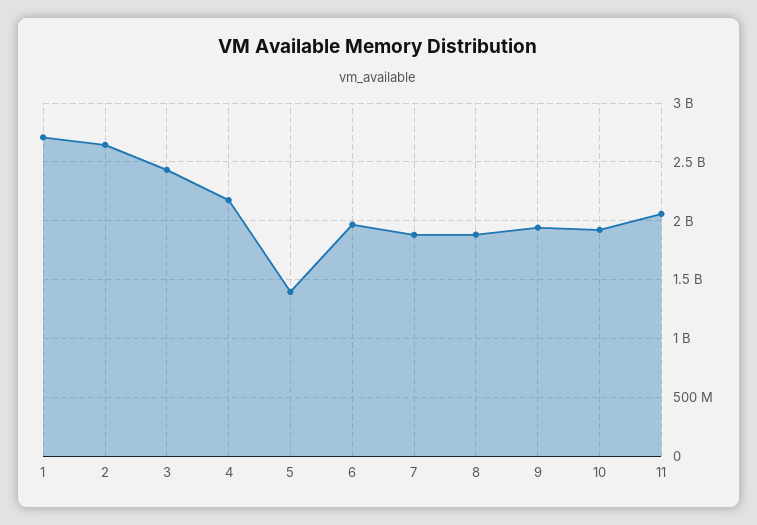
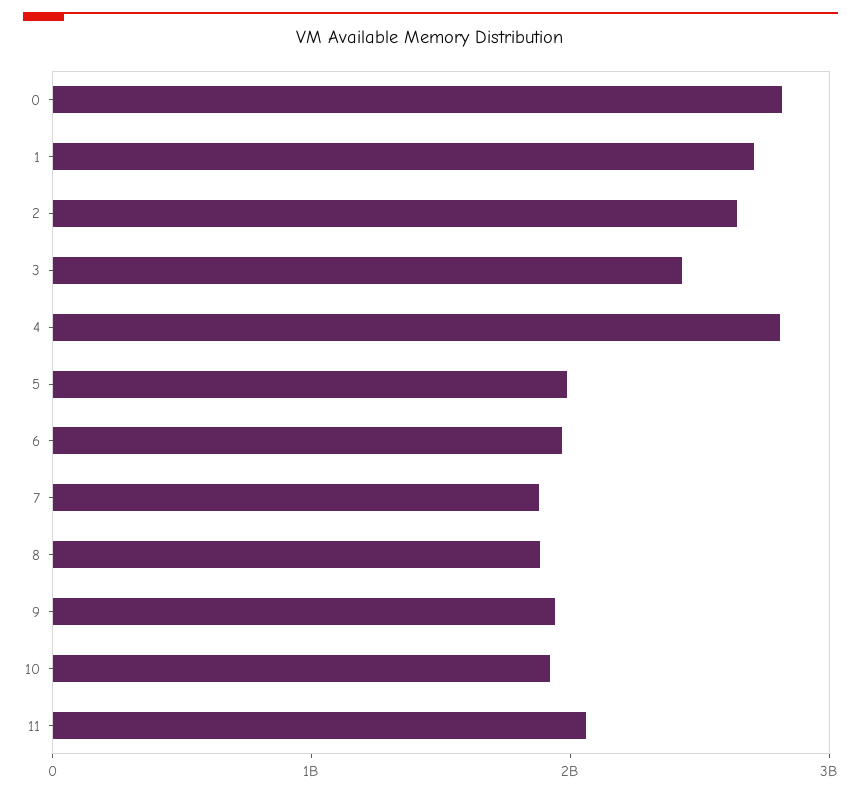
  {
    "1": 2700000000,
    "2": 2600000000,
    "3": 2400000000,
-   "4": 2200000000,
+   "4": 2800000000,
-   "5": 1400000000,
+   "5": 2000000000,
    "6": 2000000000,
    "7": 1900000000,
    "8": 1900000000,
    "9": 1900000000,
    "10": 1900000000,
-   "11": 2100000000
+   "11": 2100000000,
+   "0": 2800000000
  }

